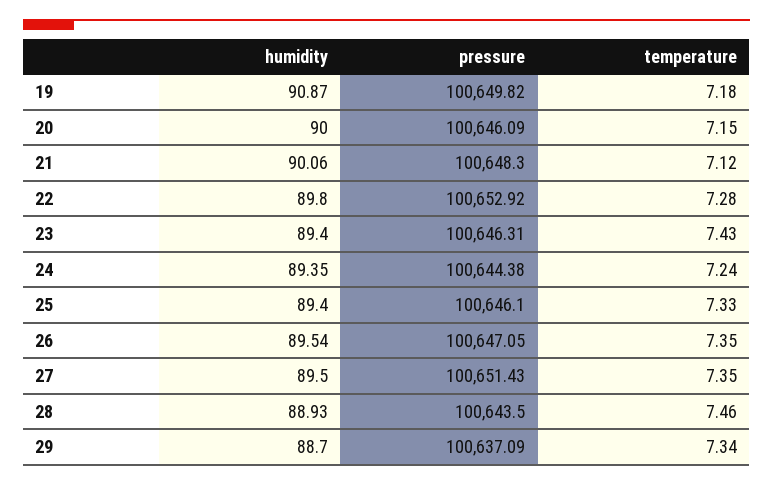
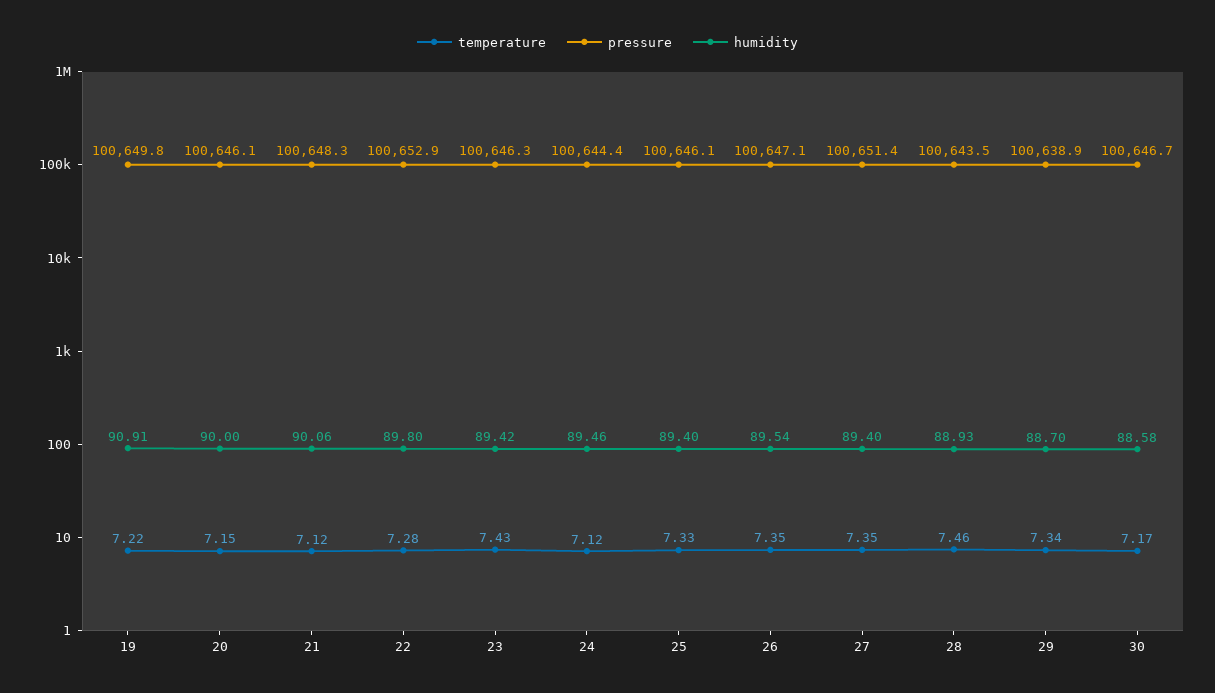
  {
    "humidity": {
-     "19": 90.87,
+     "19": 90.91,
      "20": 90,
      "21": 90.06,
      "22": 89.8,
-     "23": 89.4,
+     "23": 89.42,
-     "24": 89.35,
+     "24": 89.46,
      "25": 89.4,
      "26": 89.54,
-     "27": 89.5,
+     "27": 89.4,
      "28": 88.93,
-     "29": 88.7
+     "29": 88.7,
+     "30": 88.58
    },
    "pressure": {
      "19": 100649.82,
      "20": 100646.09,
      "21": 100648.3,
      "22": 100652.92,
      "23": 100646.31,
      "24": 100644.38,
      "25": 100646.1,
      "26": 100647.05,
      "27": 100651.43,
      "28": 100643.5,
-     "29": 100637.09
+     "29": 100638.9,
+     "30": 100646.7
    },
    "temperature": {
-     "19": 7.18,
+     "19": 7.22,
      "20": 7.15,
      "21": 7.12,
      "22": 7.28,
      "23": 7.43,
-     "24": 7.24,
+     "24": 7.12,
      "25": 7.33,
      "26": 7.35,
      "27": 7.35,
      "28": 7.46,
-     "29": 7.34
+     "29": 7.34,
+     "30": 7.17
    }
  }

